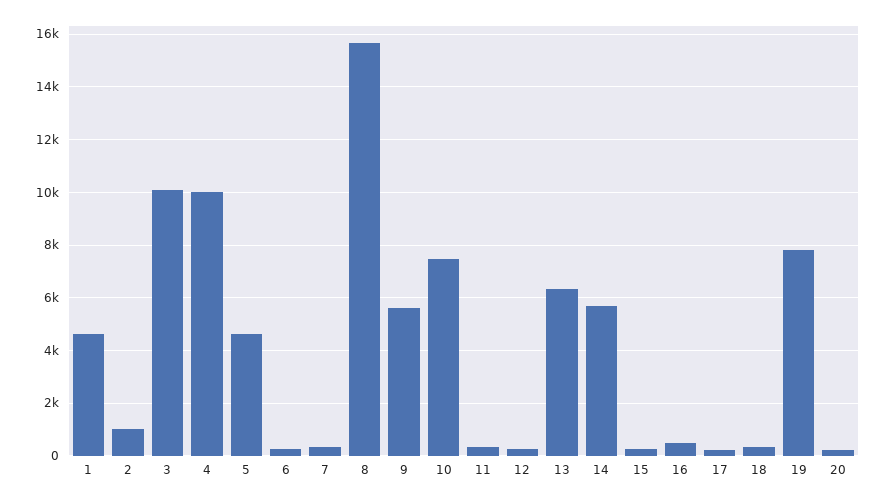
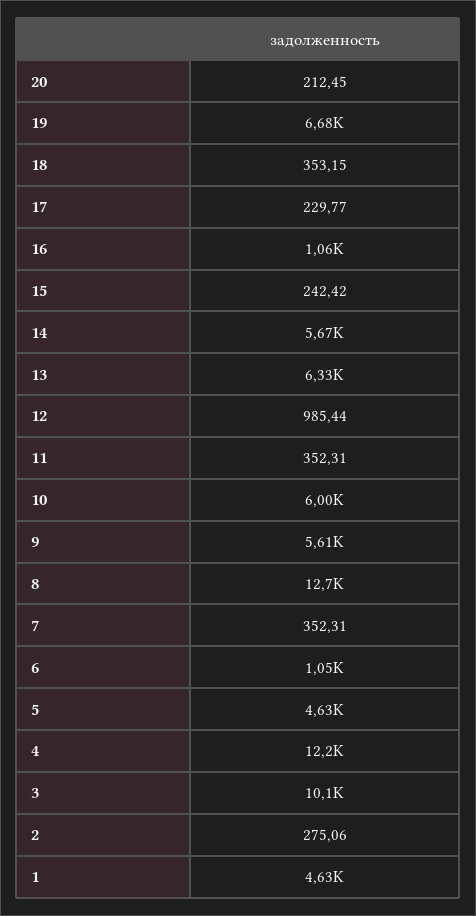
  {
    "1": 4630,
-   "2": 1000,
+   "2": 275.06,
    "3": 10100,
-   "4": 10000,
+   "4": 12200,
    "5": 4630,
-   "6": 250,
+   "6": 1050,
    "7": 352.31,
-   "8": 15750,
+   "8": 12700,
    "9": 5610,
-   "10": 7500,
+   "10": 6000,
    "11": 352.31,
-   "12": 250,
+   "12": 985.44,
    "13": 6330,
    "14": 5670,
    "15": 242.42,
-   "16": 500,
+   "16": 1060,
    "17": 229.77,
    "18": 353.15,
-   "19": 7750,
+   "19": 6680,
    "20": 212.45
  }

